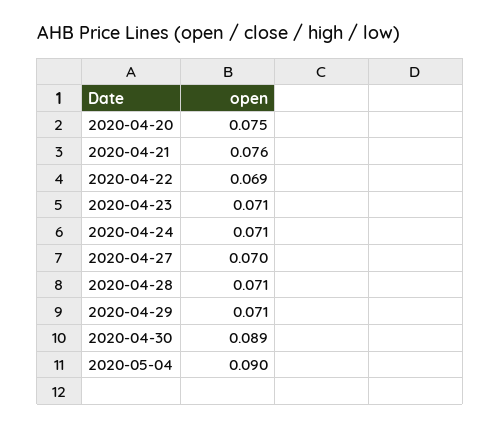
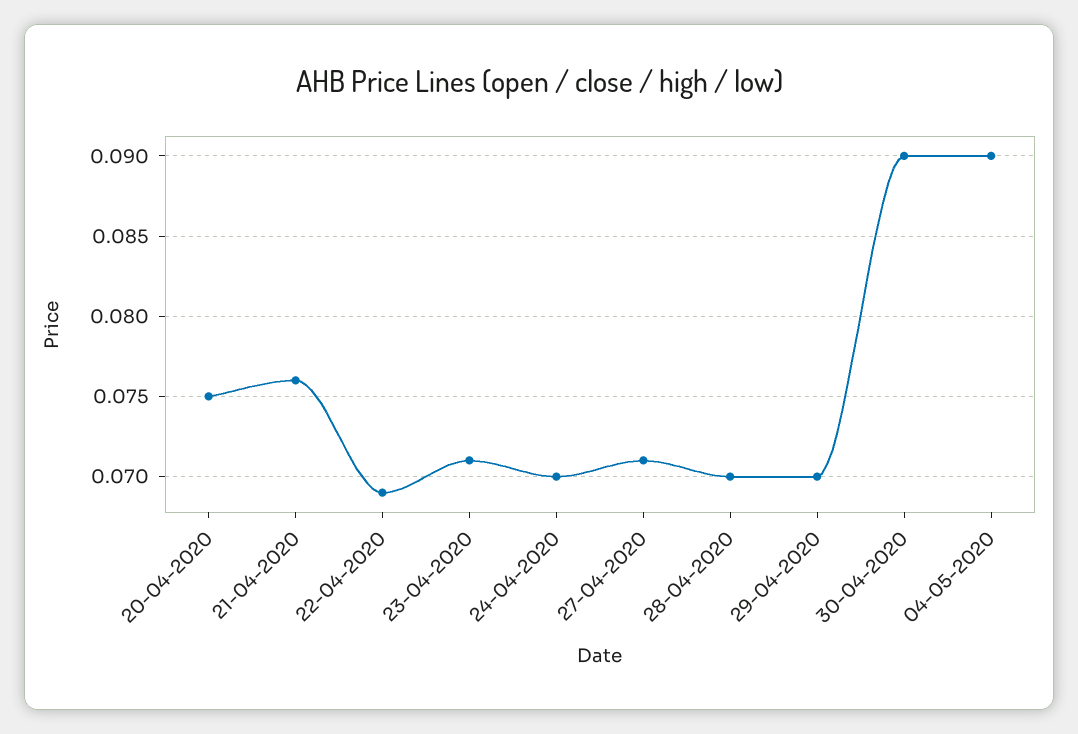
  {
    "2020-04-20": 0.075,
    "2020-04-21": 0.076,
    "2020-04-22": 0.069,
    "2020-04-23": 0.071,
-   "2020-04-24": 0.071,
+   "2020-04-24": 0.07,
-   "2020-04-27": 0.07,
+   "2020-04-27": 0.071,
-   "2020-04-28": 0.071,
+   "2020-04-28": 0.07,
-   "2020-04-29": 0.071,
+   "2020-04-29": 0.07,
-   "2020-04-30": 0.089,
+   "2020-04-30": 0.09,
    "2020-05-04": 0.09
  }

